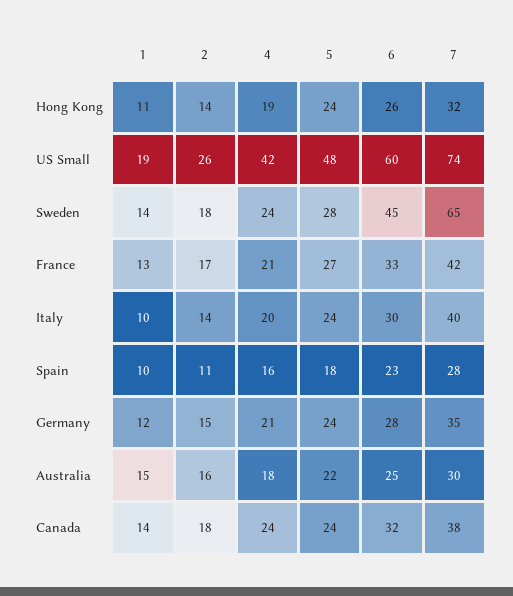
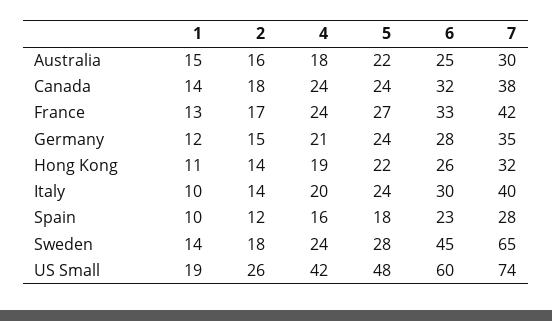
  {
    "1": {
      "Hong Kong": 11,
      "US Small": 19,
      "Sweden": 14,
      "France": 13,
      "Italy": 10,
      "Spain": 10,
      "Germany": 12,
      "Australia": 15,
      "Canada": 14
    },
    "2": {
      "Hong Kong": 14,
      "US Small": 26,
      "Sweden": 18,
      "France": 17,
      "Italy": 14,
-     "Spain": 11,
+     "Spain": 12,
      "Germany": 15,
      "Australia": 16,
      "Canada": 18
    },
    "4": {
      "Hong Kong": 19,
      "US Small": 42,
      "Sweden": 24,
-     "France": 21,
+     "France": 24,
      "Italy": 20,
      "Spain": 16,
      "Germany": 21,
      "Australia": 18,
      "Canada": 24
    },
    "5": {
-     "Hong Kong": 24,
+     "Hong Kong": 22,
      "US Small": 48,
      "Sweden": 28,
      "France": 27,
      "Italy": 24,
      "Spain": 18,
      "Germany": 24,
      "Australia": 22,
      "Canada": 24
    },
    "6": {
      "Hong Kong": 26,
      "US Small": 60,
      "Sweden": 45,
      "France": 33,
      "Italy": 30,
      "Spain": 23,
      "Germany": 28,
      "Australia": 25,
      "Canada": 32
    },
    "7": {
      "Hong Kong": 32,
      "US Small": 74,
      "Sweden": 65,
      "France": 42,
      "Italy": 40,
      "Spain": 28,
      "Germany": 35,
      "Australia": 30,
      "Canada": 38
    }
  }

